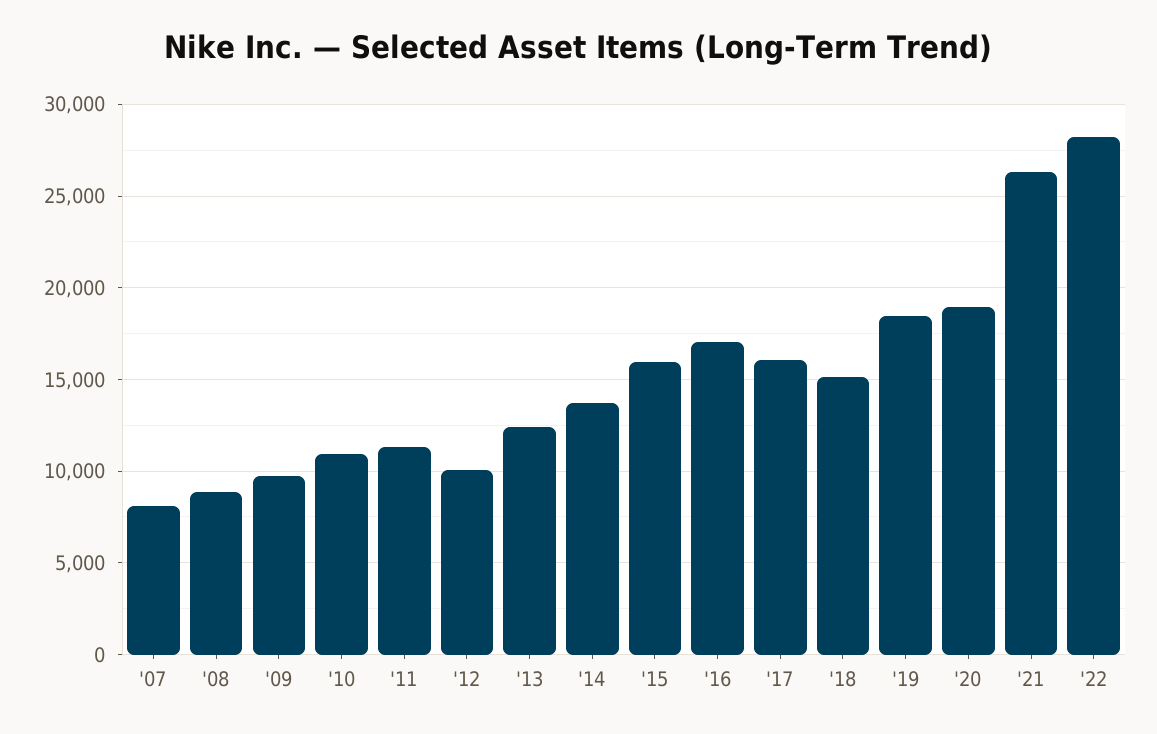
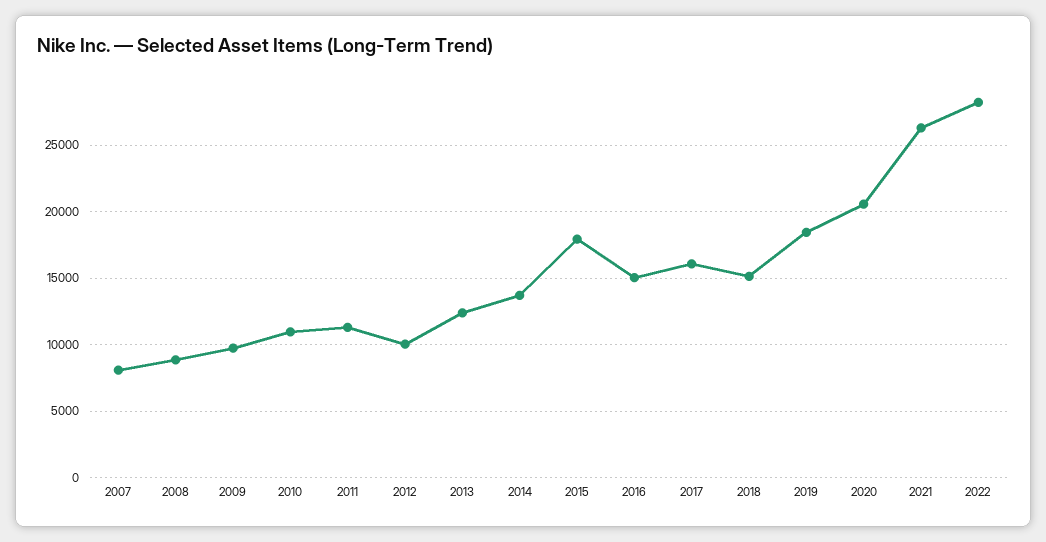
  {
    "'07": 8000,
    "'08": 9000,
    "'09": 9500,
    "'10": 11000,
    "'11": 11500,
    "'12": 10000,
    "'13": 12500,
    "'14": 13500,
-   "'15": 16000,
+   "'15": 18000,
-   "'16": 17000,
+   "'16": 15000,
    "'17": 16000,
    "'18": 15000,
    "'19": 18500,
-   "'20": 19000,
+   "'20": 20500,
    "'21": 26500,
    "'22": 28000
  }

